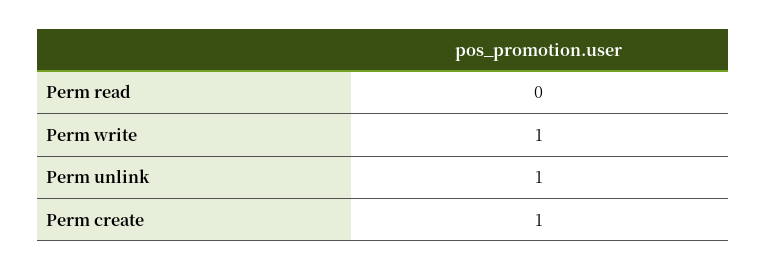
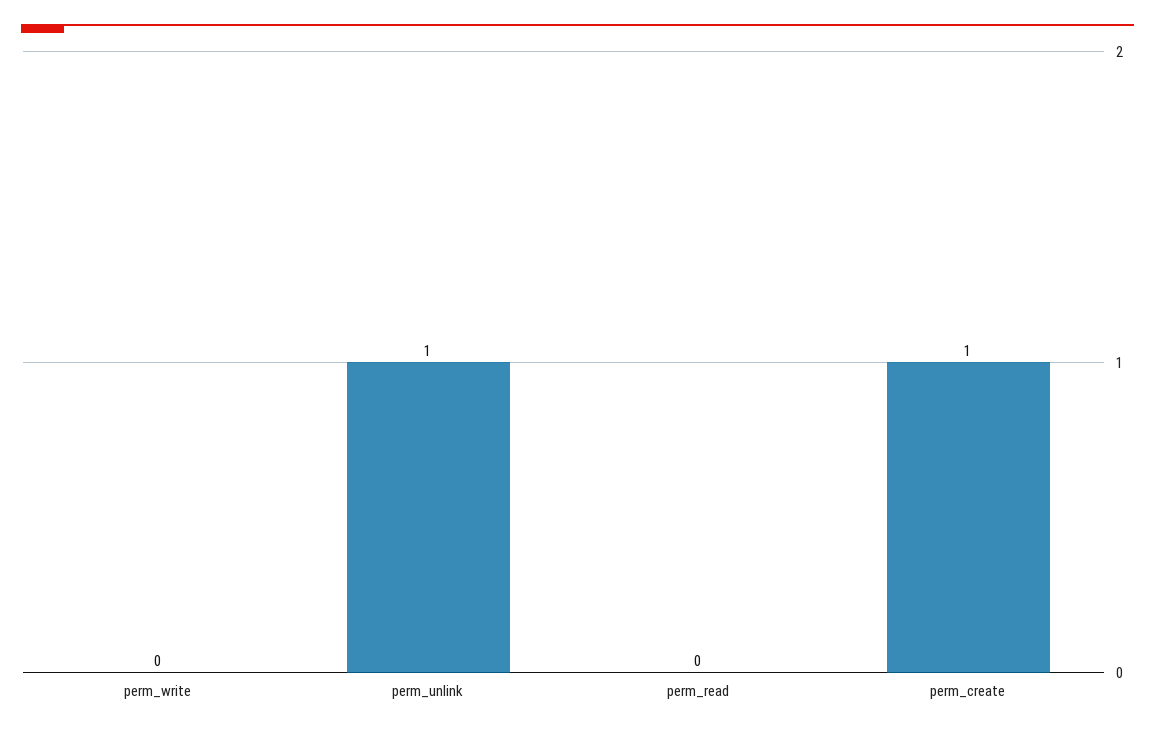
  {
    "Perm read": 0,
-   "Perm write": 1,
+   "Perm write": 0,
    "Perm unlink": 1,
    "Perm create": 1
  }

